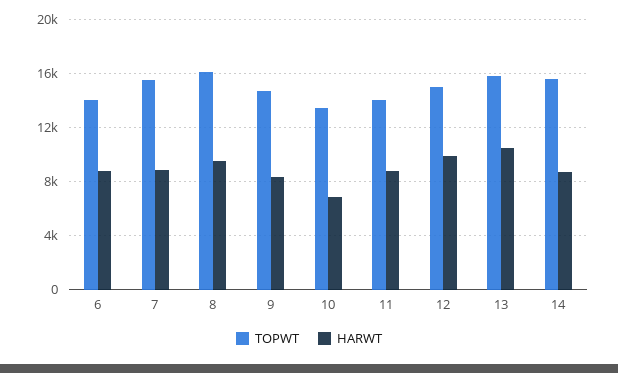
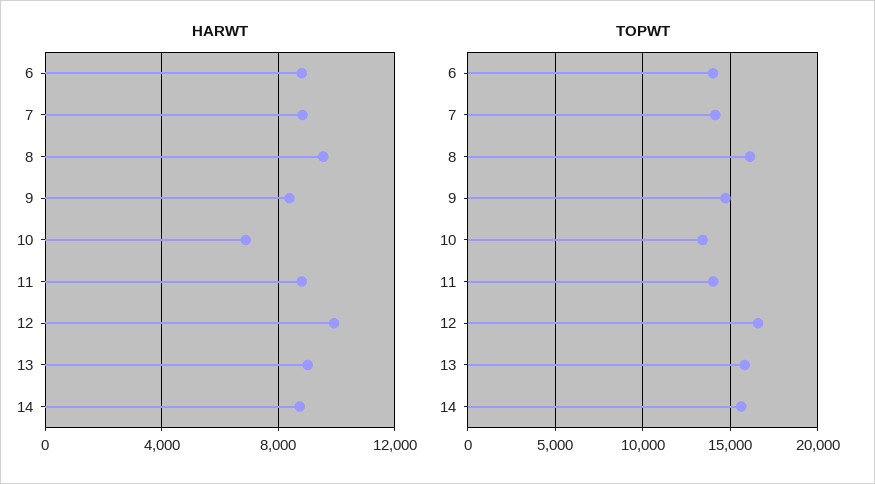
  {
    "TOPWT": {
      "6": 14000,
-     "7": 15500,
+     "7": 14000,
      "8": 16000,
      "9": 14500,
      "10": 13500,
      "11": 14000,
-     "12": 15000,
+     "12": 16500,
      "13": 16000,
      "14": 15500
    },
    "HARWT": {
      "6": 9000,
      "7": 9000,
      "8": 9500,
      "9": 8500,
      "10": 7000,
      "11": 9000,
      "12": 10000,
-     "13": 10500,
+     "13": 9000,
      "14": 8500
    }
  }

